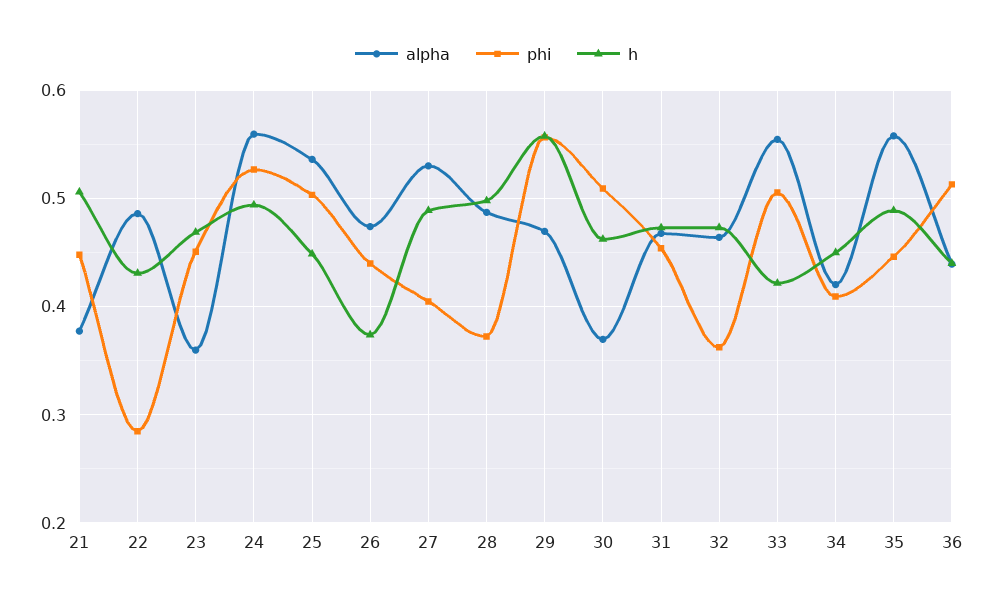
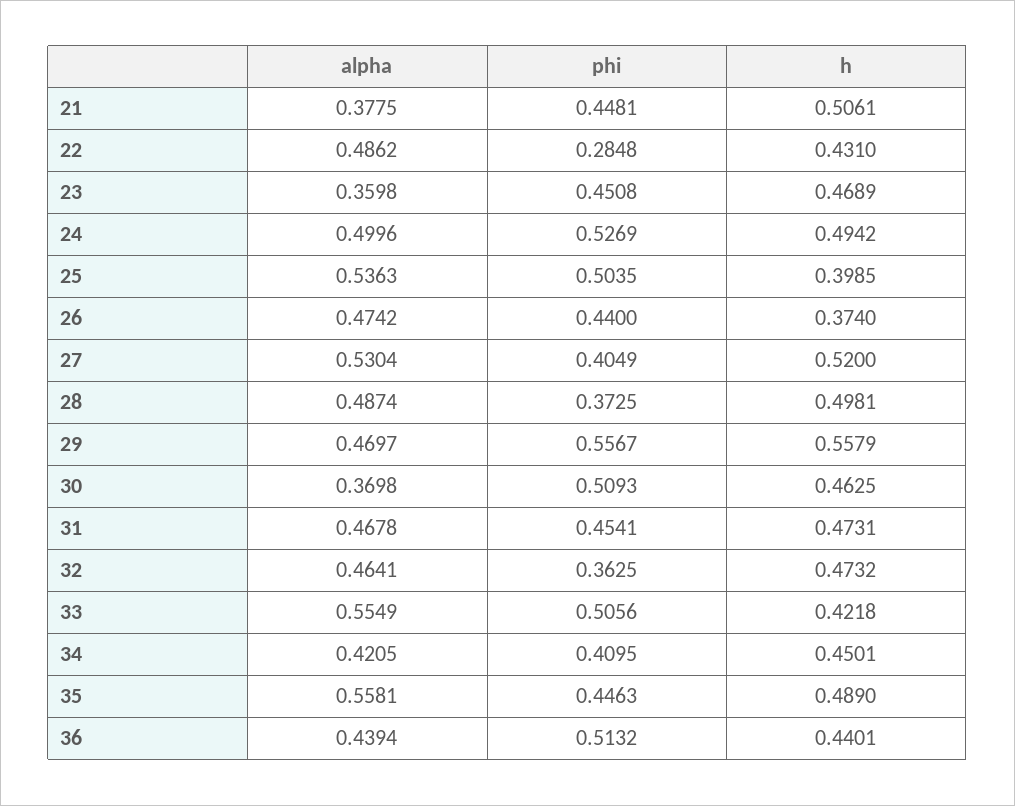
  {
    "alpha": {
      "21": 0.3775,
      "22": 0.4862,
      "23": 0.3598,
-     "24": 0.56,
+     "24": 0.4996,
      "25": 0.5363,
      "26": 0.4742,
      "27": 0.5304,
      "28": 0.4874,
      "29": 0.4697,
      "30": 0.3698,
      "31": 0.4678,
      "32": 0.4641,
      "33": 0.5549,
      "34": 0.4205,
      "35": 0.5581,
      "36": 0.4394
    },
    "phi": {
      "21": 0.4481,
      "22": 0.2848,
      "23": 0.4508,
      "24": 0.5269,
      "25": 0.5035,
      "26": 0.44,
      "27": 0.4049,
      "28": 0.3725,
      "29": 0.5567,
      "30": 0.5093,
      "31": 0.4541,
      "32": 0.3625,
      "33": 0.5056,
      "34": 0.4095,
      "35": 0.4463,
      "36": 0.5132
    },
    "h": {
      "21": 0.5061,
      "22": 0.431,
      "23": 0.4689,
      "24": 0.4942,
-     "25": 0.45,
+     "25": 0.3985,
      "26": 0.374,
-     "27": 0.49,
+     "27": 0.52,
      "28": 0.4981,
      "29": 0.5579,
      "30": 0.4625,
      "31": 0.4731,
      "32": 0.4732,
      "33": 0.4218,
      "34": 0.4501,
      "35": 0.489,
      "36": 0.4401
    }
  }

